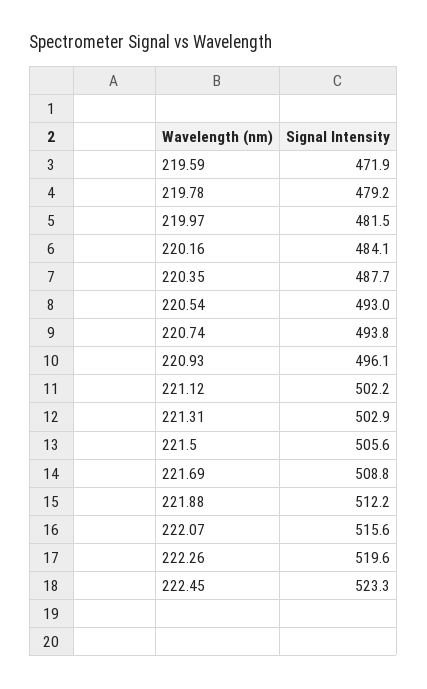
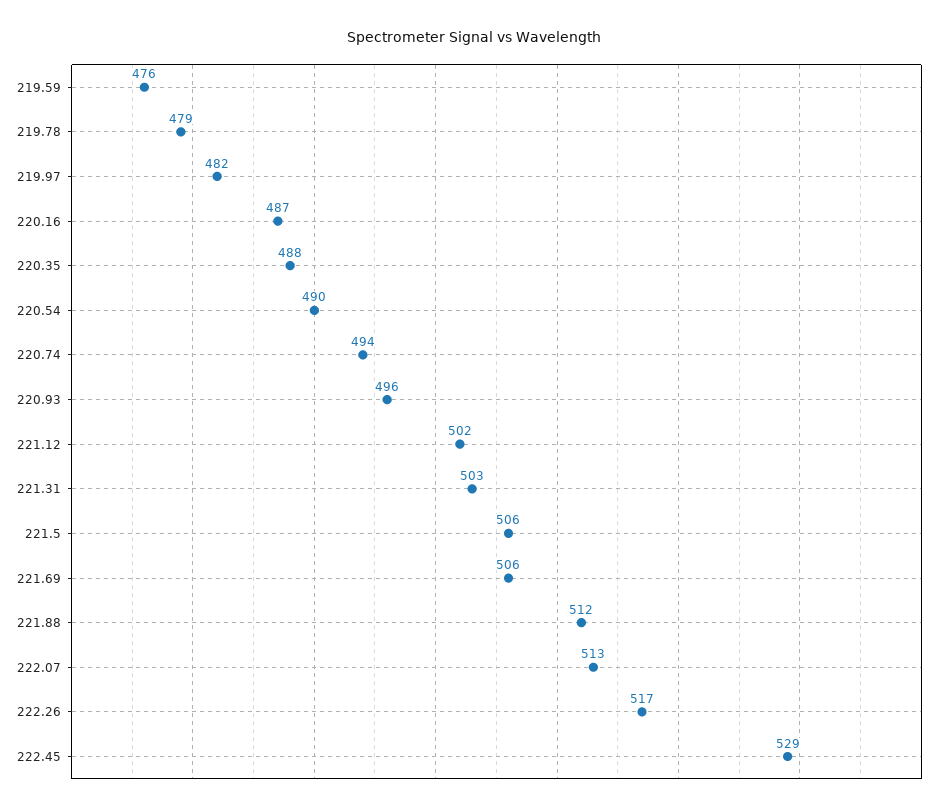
  {
-   "219.59": 471.9,
+   "219.59": 476,
    "219.78": 479.2,
    "219.97": 481.5,
-   "220.16": 484.1,
+   "220.16": 487,
    "220.35": 487.7,
-   "220.54": 493,
+   "220.54": 490,
    "220.74": 493.8,
    "220.93": 496.1,
    "221.12": 502.2,
    "221.31": 502.9,
    "221.5": 505.6,
-   "221.69": 508.8,
+   "221.69": 506,
    "221.88": 512.2,
-   "222.07": 515.6,
+   "222.07": 513,
-   "222.26": 519.6,
+   "222.26": 517,
-   "222.45": 523.3
+   "222.45": 529
  }

